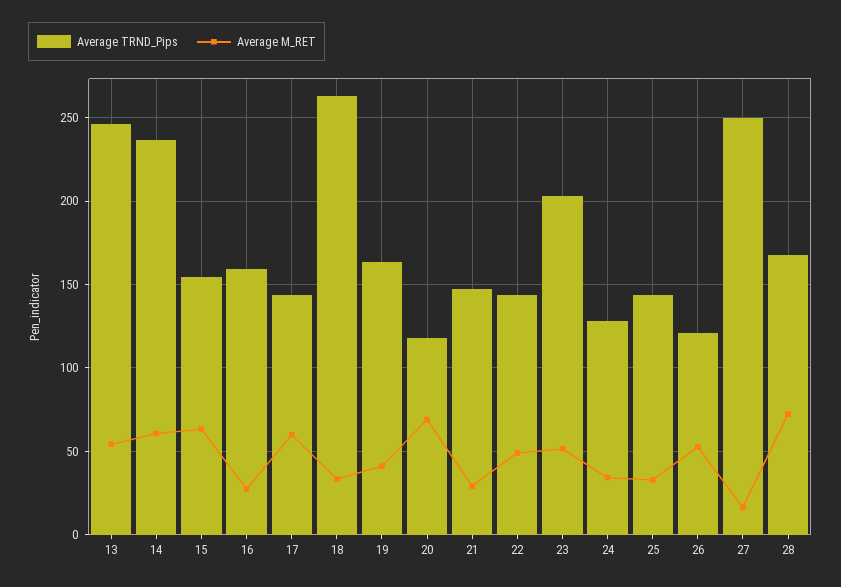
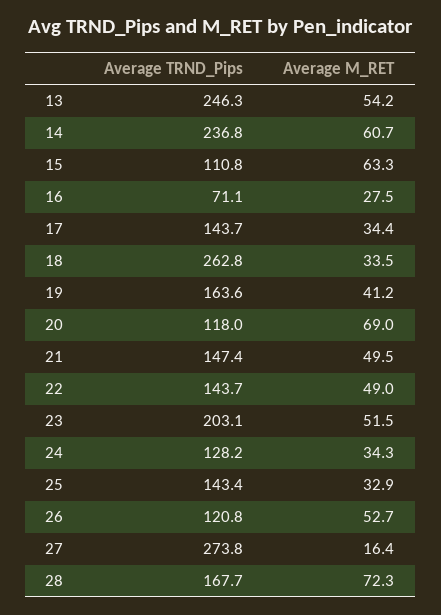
  {
    "Average TRND_Pips": {
      "13": 246.3,
      "14": 236.8,
-     "15": 155,
+     "15": 110.8,
-     "16": 160,
+     "16": 71.1,
      "17": 143.7,
      "18": 262.8,
      "19": 163.6,
      "20": 118,
      "21": 147.4,
      "22": 143.7,
      "23": 203.1,
      "24": 128.2,
      "25": 143.4,
      "26": 120.8,
-     "27": 250,
+     "27": 273.8,
      "28": 167.7
    },
    "Average M_RET": {
      "13": 54.2,
      "14": 60.7,
      "15": 63.3,
      "16": 27.5,
-     "17": 60,
+     "17": 34.4,
      "18": 33.5,
      "19": 41.2,
      "20": 69,
-     "21": 30,
+     "21": 49.5,
      "22": 49,
      "23": 51.5,
      "24": 34.3,
      "25": 32.9,
      "26": 52.7,
      "27": 16.4,
      "28": 72.3
    }
  }

